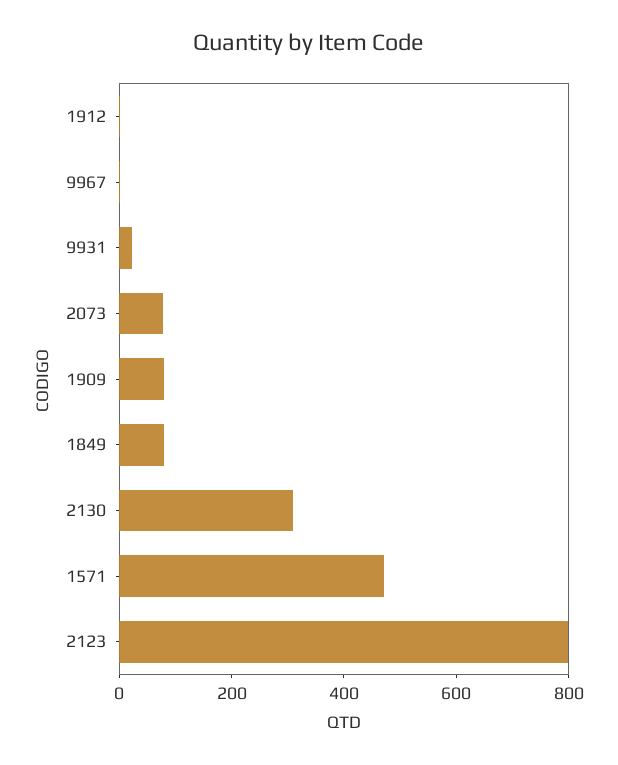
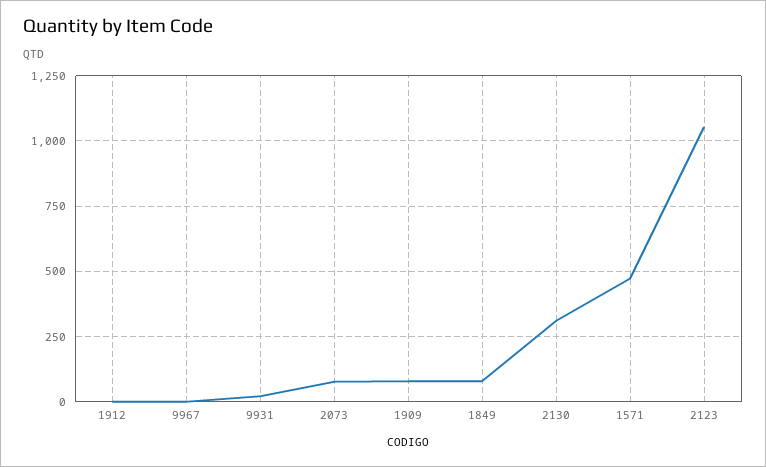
  {
    "1912": 0,
    "9967": 0,
    "9931": 25,
    "2073": 75,
    "1909": 75,
    "1849": 75,
    "2130": 300,
    "1571": 475,
-   "2123": 800
+   "2123": 1050
  }

